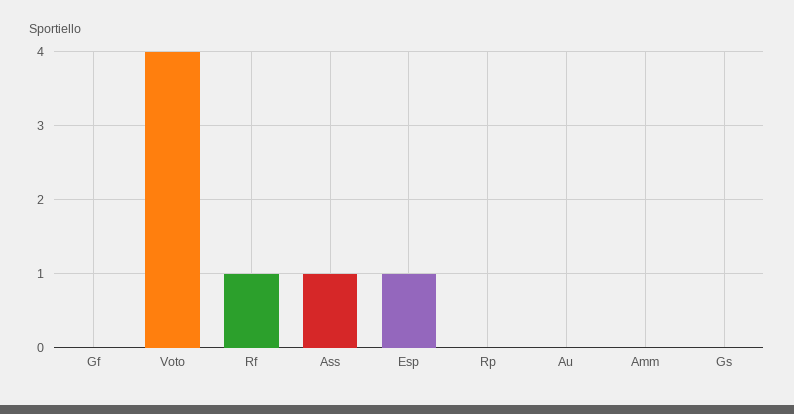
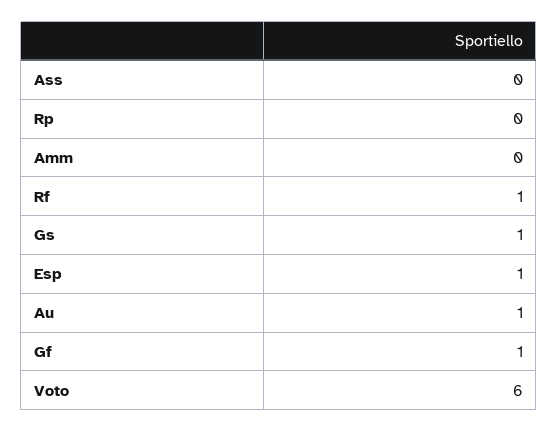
  {
-   "Gf": 0,
+   "Gf": 1,
-   "Voto": 4,
+   "Voto": 6,
    "Rf": 1,
-   "Ass": 1,
+   "Ass": 0,
    "Esp": 1,
    "Rp": 0,
-   "Au": 0,
+   "Au": 1,
    "Amm": 0,
-   "Gs": 0
+   "Gs": 1
  }

